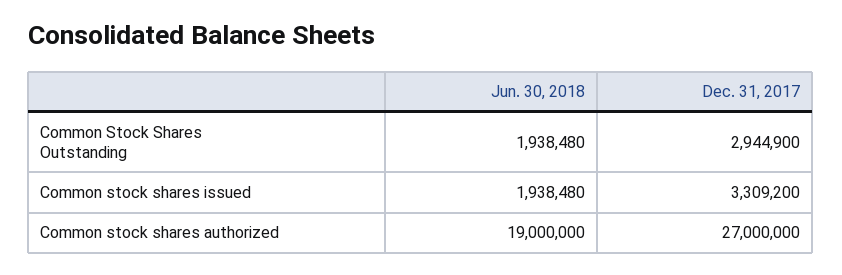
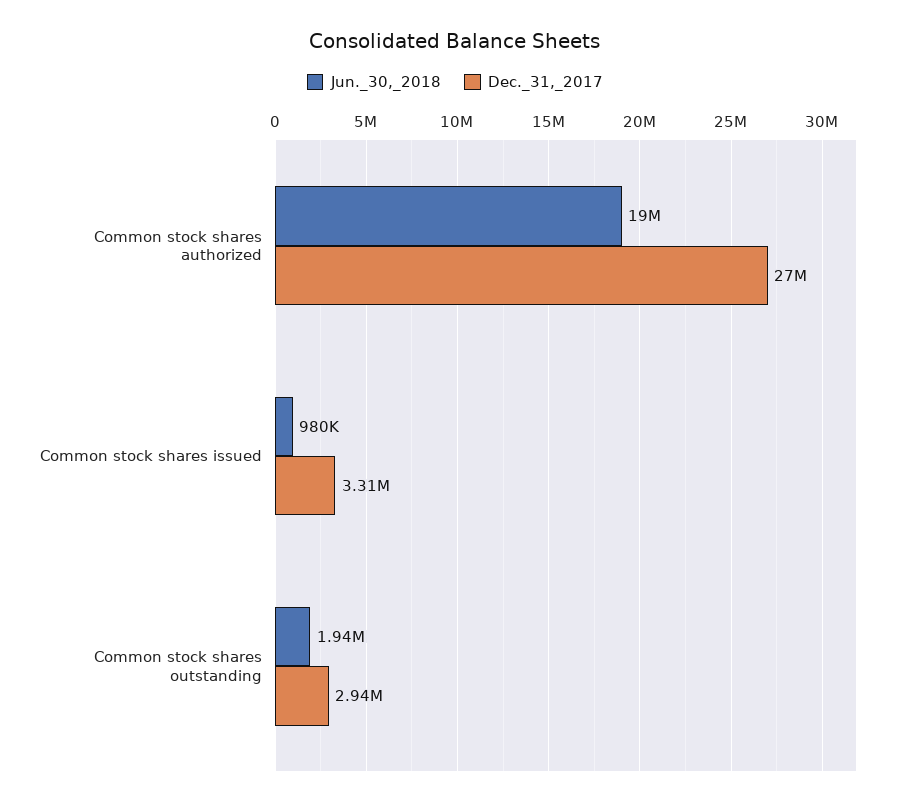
  {
    "Jun. 30, 2018": {
      "Common Stock Shares Outstanding": 1938480,
-     "Common stock shares issued": 1938480,
+     "Common stock shares issued": 980000,
      "Common stock shares authorized": 19000000
    },
    "Dec. 31, 2017": {
      "Common Stock Shares Outstanding": 2944900,
      "Common stock shares issued": 3309200,
      "Common stock shares authorized": 27000000
    }
  }

